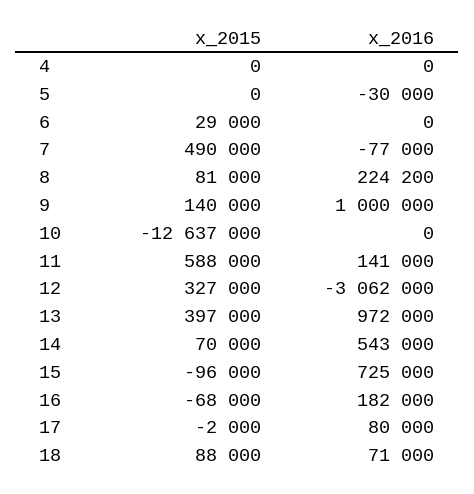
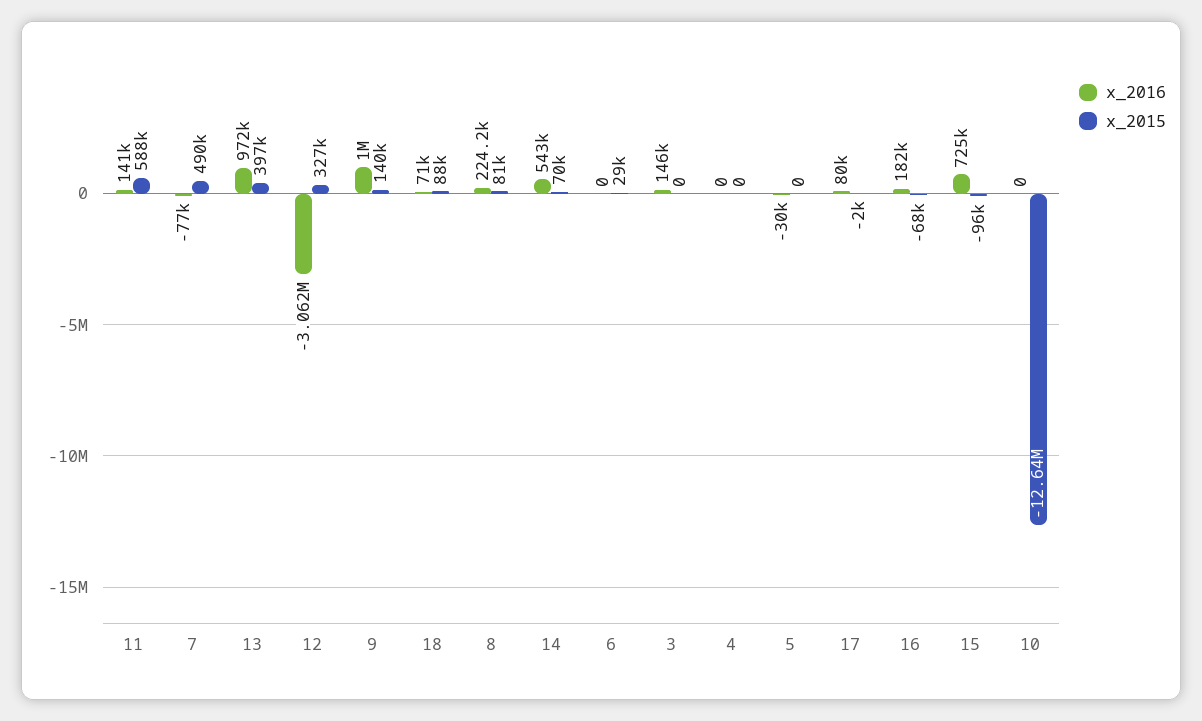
  {
    "x_2015": {
      "4": 0,
      "5": 0,
      "6": 29000,
      "7": 490000,
      "8": 81000,
      "9": 140000,
      "10": -12637000,
      "11": 588000,
      "12": 327000,
      "13": 397000,
      "14": 70000,
      "15": -96000,
      "16": -68000,
      "17": -2000,
-     "18": 88000
+     "18": 88000,
+     "3": 0
    },
    "x_2016": {
      "4": 0,
      "5": -30000,
      "6": 0,
      "7": -77000,
      "8": 224200,
      "9": 1000000,
      "10": 0,
      "11": 141000,
      "12": -3062000,
      "13": 972000,
      "14": 543000,
      "15": 725000,
      "16": 182000,
      "17": 80000,
-     "18": 71000
+     "18": 71000,
+     "3": 146000
    }
  }

